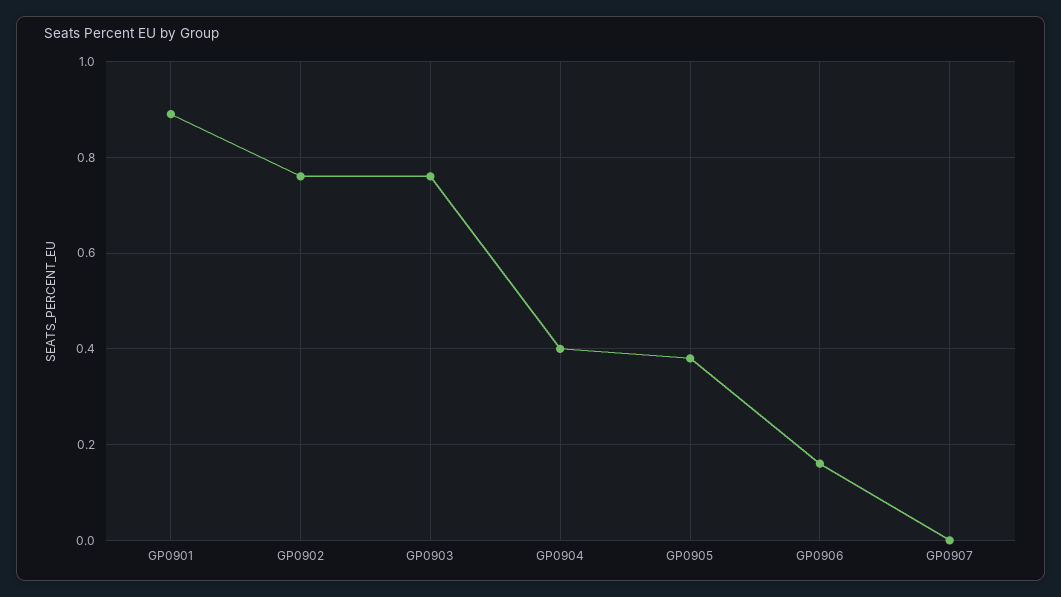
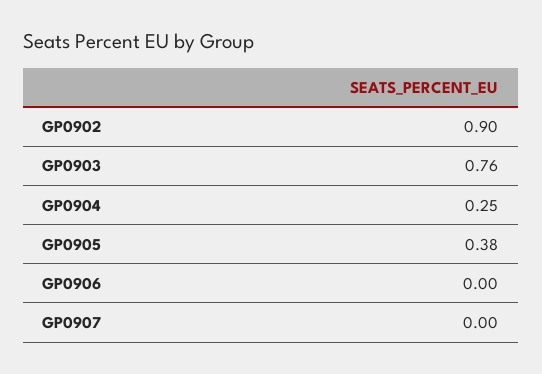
  {
-   "GP0901": 0.9,
-   "GP0902": 0.75,
+   "GP0902": 0.9,
    "GP0903": 0.76,
-   "GP0904": 0.4,
+   "GP0904": 0.25,
    "GP0905": 0.38,
-   "GP0906": 0.15,
+   "GP0906": 0,
    "GP0907": 0
  }

